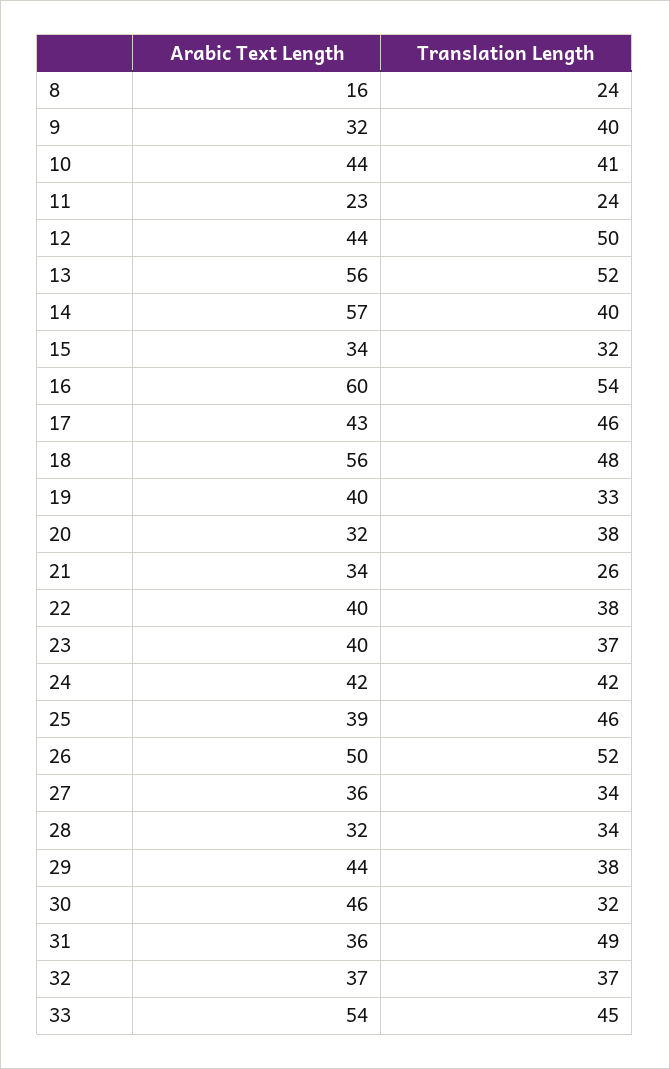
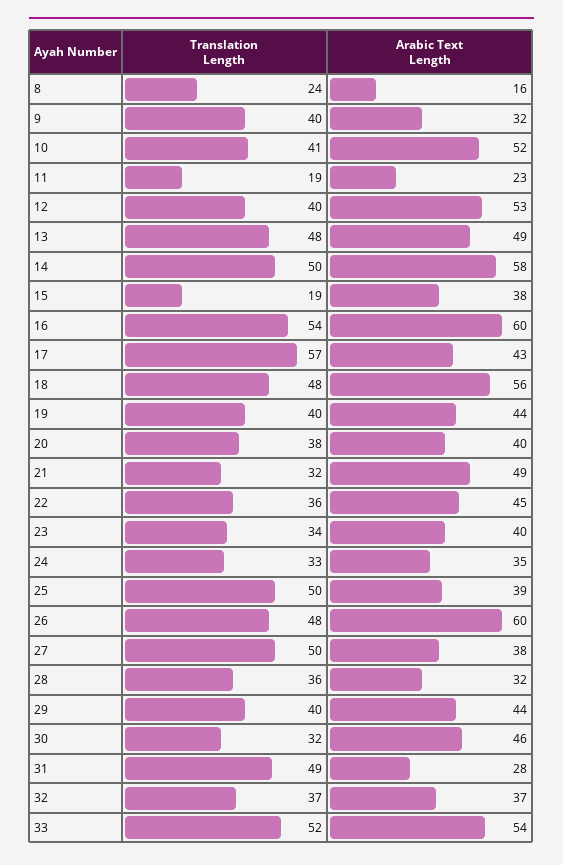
  {
    "Arabic Text Length": {
      "8": 16,
      "9": 32,
-     "10": 44,
+     "10": 52,
      "11": 23,
-     "12": 44,
+     "12": 53,
-     "13": 56,
+     "13": 49,
-     "14": 57,
+     "14": 58,
-     "15": 34,
+     "15": 38,
      "16": 60,
      "17": 43,
      "18": 56,
-     "19": 40,
+     "19": 44,
-     "20": 32,
+     "20": 40,
-     "21": 34,
+     "21": 49,
-     "22": 40,
+     "22": 45,
      "23": 40,
-     "24": 42,
+     "24": 35,
      "25": 39,
-     "26": 50,
+     "26": 60,
-     "27": 36,
+     "27": 38,
      "28": 32,
      "29": 44,
      "30": 46,
-     "31": 36,
+     "31": 28,
      "32": 37,
      "33": 54
    },
    "Translation Length": {
      "8": 24,
      "9": 40,
      "10": 41,
-     "11": 24,
+     "11": 19,
-     "12": 50,
+     "12": 40,
-     "13": 52,
+     "13": 48,
-     "14": 40,
+     "14": 50,
-     "15": 32,
+     "15": 19,
      "16": 54,
-     "17": 46,
+     "17": 57,
      "18": 48,
-     "19": 33,
+     "19": 40,
      "20": 38,
-     "21": 26,
+     "21": 32,
-     "22": 38,
+     "22": 36,
-     "23": 37,
+     "23": 34,
-     "24": 42,
+     "24": 33,
-     "25": 46,
+     "25": 50,
-     "26": 52,
+     "26": 48,
-     "27": 34,
+     "27": 50,
-     "28": 34,
+     "28": 36,
-     "29": 38,
+     "29": 40,
      "30": 32,
      "31": 49,
      "32": 37,
-     "33": 45
+     "33": 52
    }
  }

